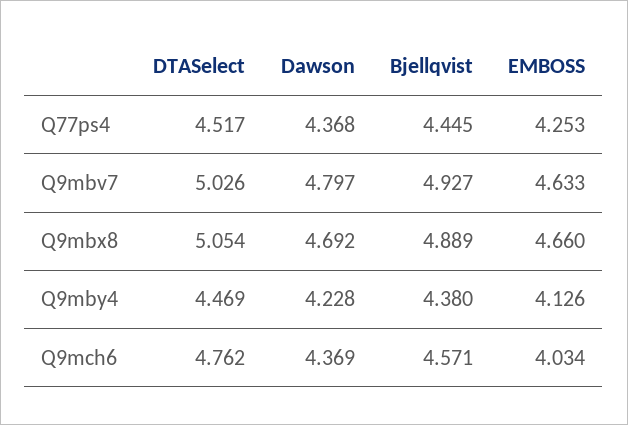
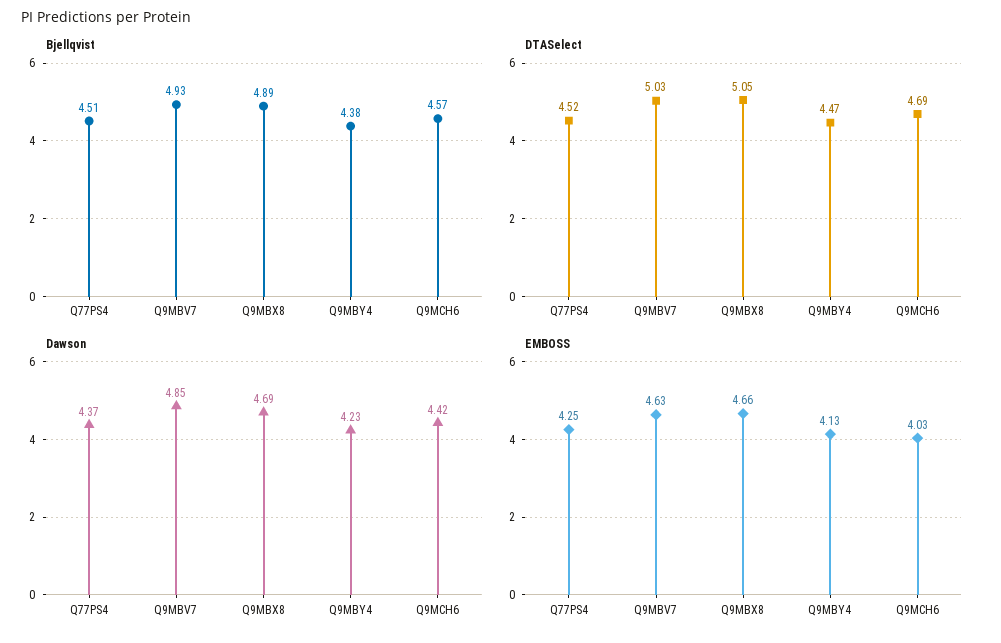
  {
    "DTASelect": {
      "Q77ps4": 4.517,
      "Q9mbv7": 5.026,
      "Q9mbx8": 5.054,
      "Q9mby4": 4.469,
-     "Q9mch6": 4.762
+     "Q9mch6": 4.69
    },
    "Dawson": {
      "Q77ps4": 4.368,
-     "Q9mbv7": 4.797,
+     "Q9mbv7": 4.85,
      "Q9mbx8": 4.692,
      "Q9mby4": 4.228,
-     "Q9mch6": 4.369
+     "Q9mch6": 4.42
    },
    "Bjellqvist": {
-     "Q77ps4": 4.445,
+     "Q77ps4": 4.51,
      "Q9mbv7": 4.927,
      "Q9mbx8": 4.889,
      "Q9mby4": 4.38,
      "Q9mch6": 4.571
    },
    "EMBOSS": {
      "Q77ps4": 4.253,
      "Q9mbv7": 4.633,
      "Q9mbx8": 4.66,
      "Q9mby4": 4.126,
      "Q9mch6": 4.034
    }
  }

